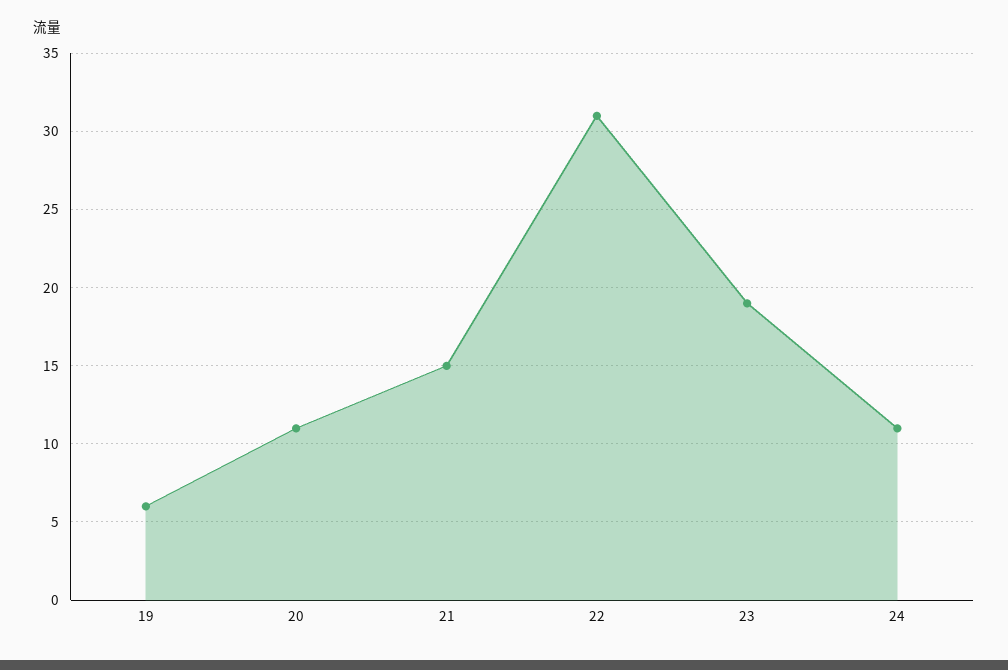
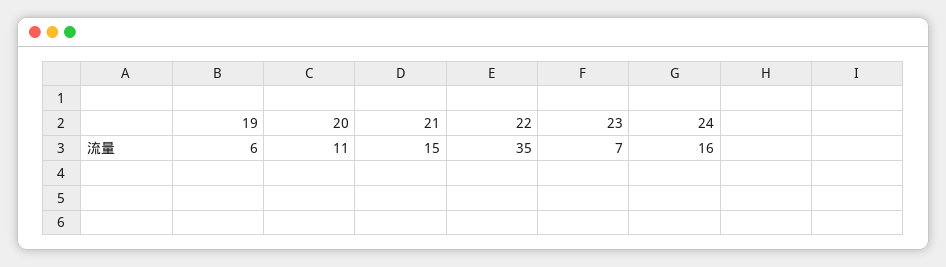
  {
    "19": 6,
    "20": 11,
    "21": 15,
-   "22": 31,
+   "22": 35,
-   "23": 19,
+   "23": 7,
-   "24": 11
+   "24": 16
  }

